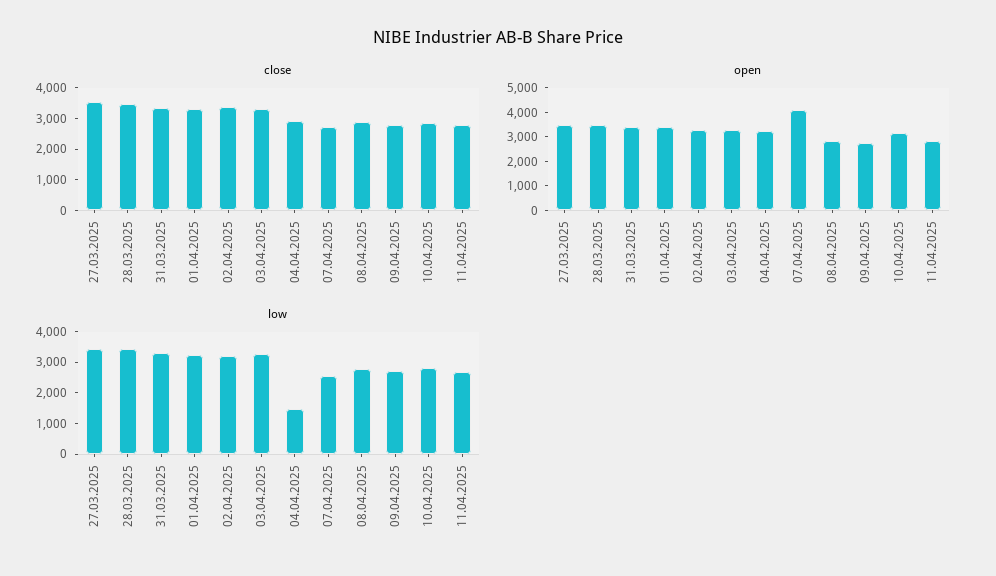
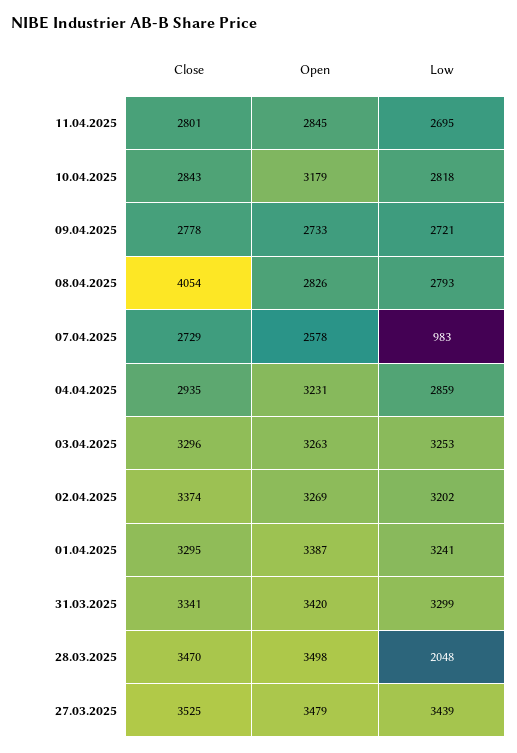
  {
    "close": {
      "27.03.2025": 3525,
      "28.03.2025": 3470,
      "31.03.2025": 3341,
      "01.04.2025": 3295,
      "02.04.2025": 3374,
      "03.04.2025": 3296,
      "04.04.2025": 2935,
      "07.04.2025": 2729,
-     "08.04.2025": 3000,
+     "08.04.2025": 4054,
      "09.04.2025": 2778,
      "10.04.2025": 2843,
      "11.04.2025": 2801
    },
    "open": {
      "27.03.2025": 3479,
      "28.03.2025": 3498,
      "31.03.2025": 3420,
      "01.04.2025": 3387,
      "02.04.2025": 3269,
      "03.04.2025": 3263,
      "04.04.2025": 3231,
-     "07.04.2025": 4000,
+     "07.04.2025": 2578,
      "08.04.2025": 2826,
      "09.04.2025": 2733,
      "10.04.2025": 3179,
      "11.04.2025": 2845
    },
    "low": {
      "27.03.2025": 3439,
-     "28.03.2025": 3500,
+     "28.03.2025": 2048,
      "31.03.2025": 3299,
      "01.04.2025": 3241,
      "02.04.2025": 3202,
      "03.04.2025": 3253,
-     "04.04.2025": 1500,
+     "04.04.2025": 2859,
-     "07.04.2025": 2500,
+     "07.04.2025": 983,
      "08.04.2025": 2793,
      "09.04.2025": 2721,
      "10.04.2025": 2818,
      "11.04.2025": 2695
    }
  }

